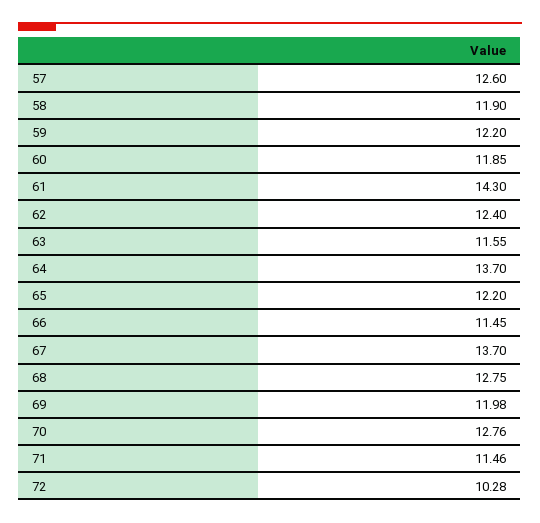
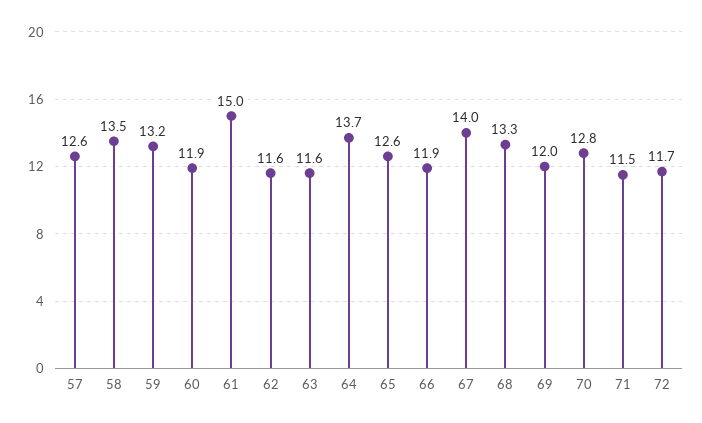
  {
    "57": 12.6,
-   "58": 11.9,
+   "58": 13.5,
-   "59": 12.2,
+   "59": 13.2,
    "60": 11.85,
-   "61": 14.3,
+   "61": 15,
-   "62": 12.4,
+   "62": 11.6,
    "63": 11.55,
    "64": 13.7,
-   "65": 12.2,
+   "65": 12.6,
-   "66": 11.45,
+   "66": 11.9,
-   "67": 13.7,
+   "67": 14,
-   "68": 12.75,
+   "68": 13.3,
    "69": 11.98,
    "70": 12.76,
    "71": 11.46,
-   "72": 10.28
+   "72": 11.7
  }

